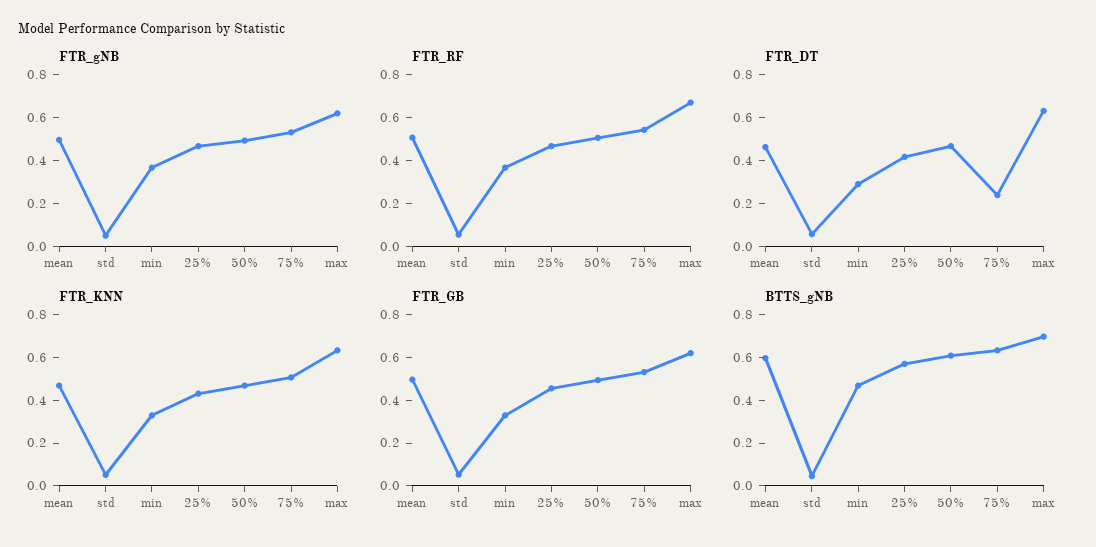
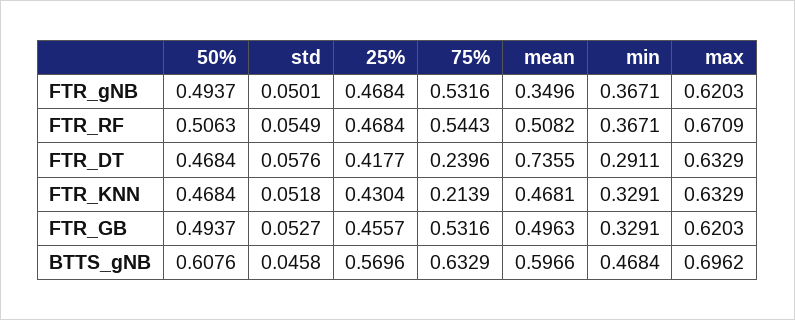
  {
    "FTR_gNB": {
-     "mean": 0.5,
+     "mean": 0.3496,
      "std": 0.0501,
      "min": 0.3671,
      "25%": 0.4684,
      "50%": 0.4937,
      "75%": 0.5316,
      "max": 0.6203
    },
    "FTR_RF": {
      "mean": 0.5082,
      "std": 0.0549,
      "min": 0.3671,
      "25%": 0.4684,
      "50%": 0.5063,
      "75%": 0.5443,
      "max": 0.6709
    },
    "FTR_DT": {
-     "mean": 0.45,
+     "mean": 0.7355,
      "std": 0.0576,
      "min": 0.2911,
      "25%": 0.4177,
      "50%": 0.4684,
      "75%": 0.2396,
      "max": 0.6329
    },
    "FTR_KNN": {
      "mean": 0.4681,
      "std": 0.0518,
      "min": 0.3291,
      "25%": 0.4304,
      "50%": 0.4684,
-     "75%": 0.5,
+     "75%": 0.2139,
      "max": 0.6329
    },
    "FTR_GB": {
      "mean": 0.4963,
      "std": 0.0527,
      "min": 0.3291,
      "25%": 0.4557,
      "50%": 0.4937,
      "75%": 0.5316,
      "max": 0.6203
    },
    "BTTS_gNB": {
      "mean": 0.5966,
      "std": 0.0458,
      "min": 0.4684,
      "25%": 0.5696,
      "50%": 0.6076,
      "75%": 0.6329,
      "max": 0.6962
    }
  }

